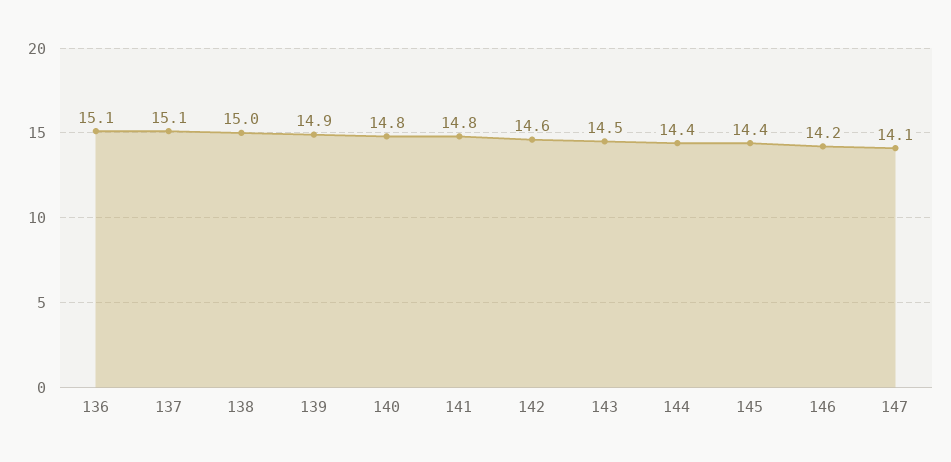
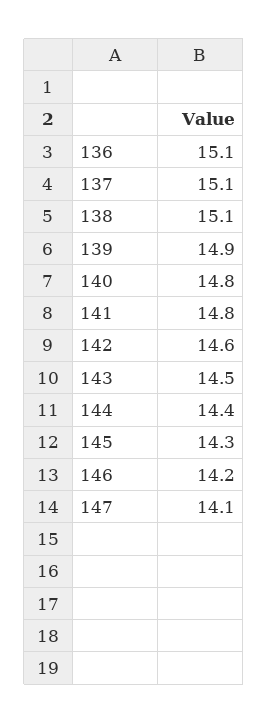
  {
    "136": 15.1,
    "137": 15.1,
-   "138": 15,
+   "138": 15.1,
    "139": 14.9,
    "140": 14.8,
    "141": 14.8,
    "142": 14.6,
    "143": 14.5,
    "144": 14.4,
-   "145": 14.4,
+   "145": 14.3,
    "146": 14.2,
    "147": 14.1
  }

